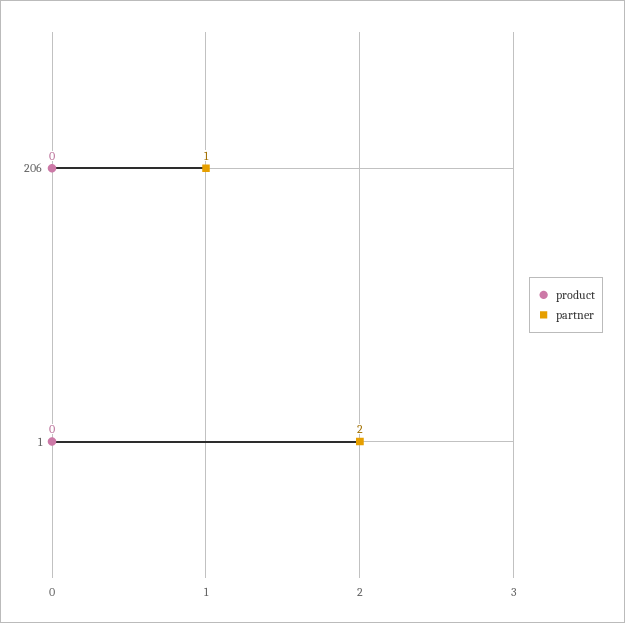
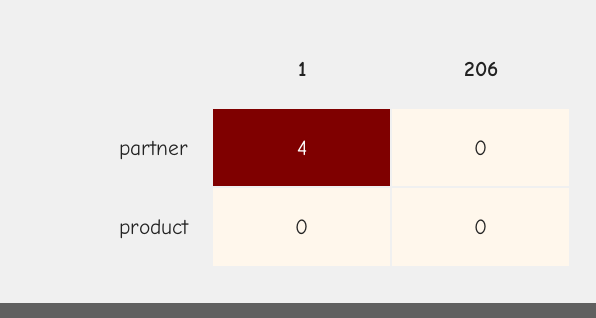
  {
    "product": {
      "206": 0,
      "1": 0
    },
    "partner": {
-     "206": 1,
+     "206": 0,
-     "1": 2
+     "1": 4
    }
  }

